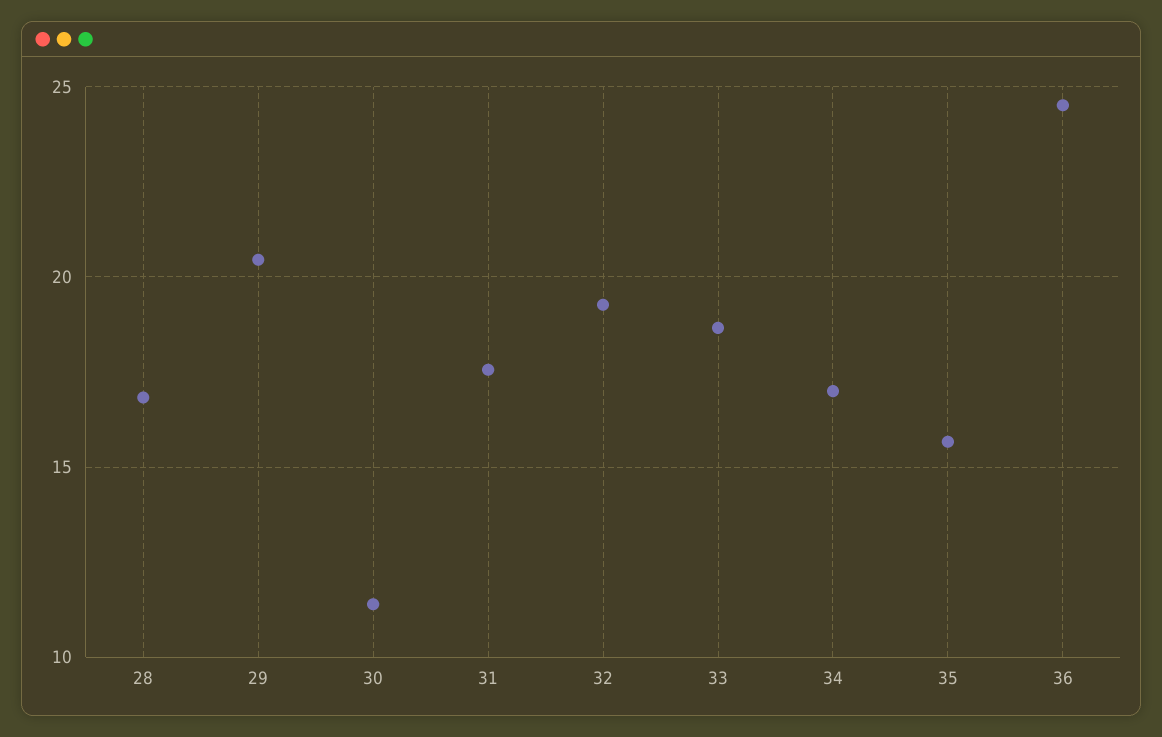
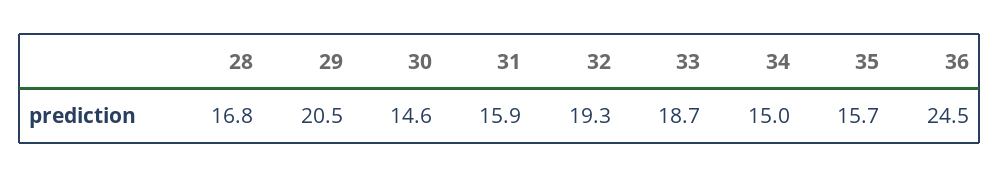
  {
    "28": 16.8,
    "29": 20.5,
-   "30": 11.5,
+   "30": 14.6,
-   "31": 17.5,
+   "31": 15.9,
    "32": 19.3,
    "33": 18.7,
-   "34": 17,
+   "34": 15,
    "35": 15.7,
    "36": 24.5
  }

